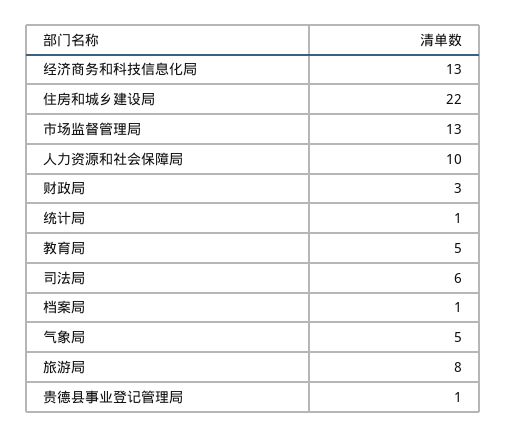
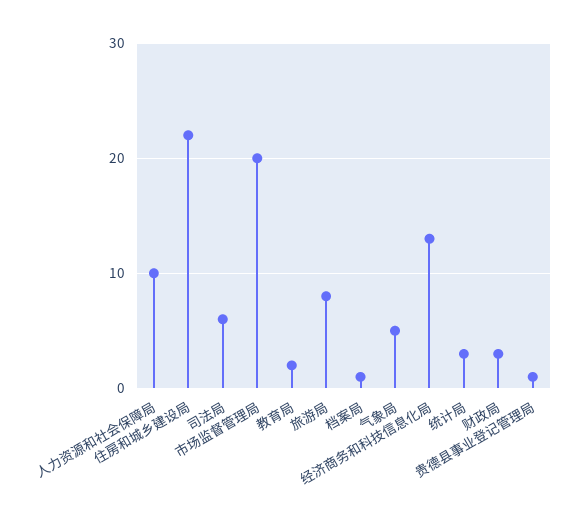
  {
    "经济商务和科技信息化局": 13,
    "住房和城乡建设局": 22,
-   "市场监督管理局": 13,
+   "市场监督管理局": 20,
    "人力资源和社会保障局": 10,
    "财政局": 3,
-   "统计局": 1,
+   "统计局": 3,
-   "教育局": 5,
+   "教育局": 2,
    "司法局": 6,
    "档案局": 1,
    "气象局": 5,
    "旅游局": 8,
    "贵德县事业登记管理局": 1
  }

